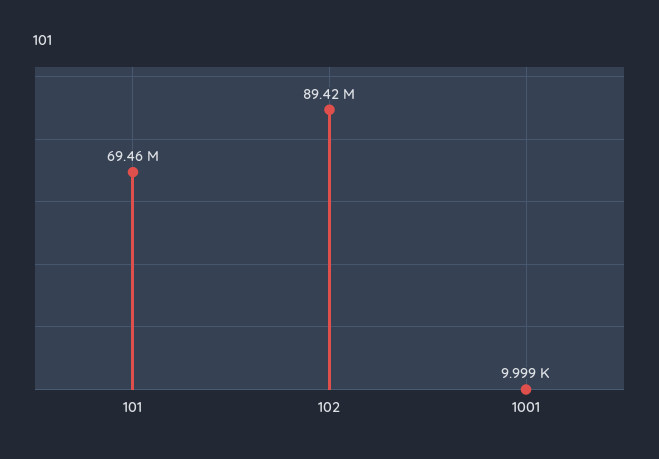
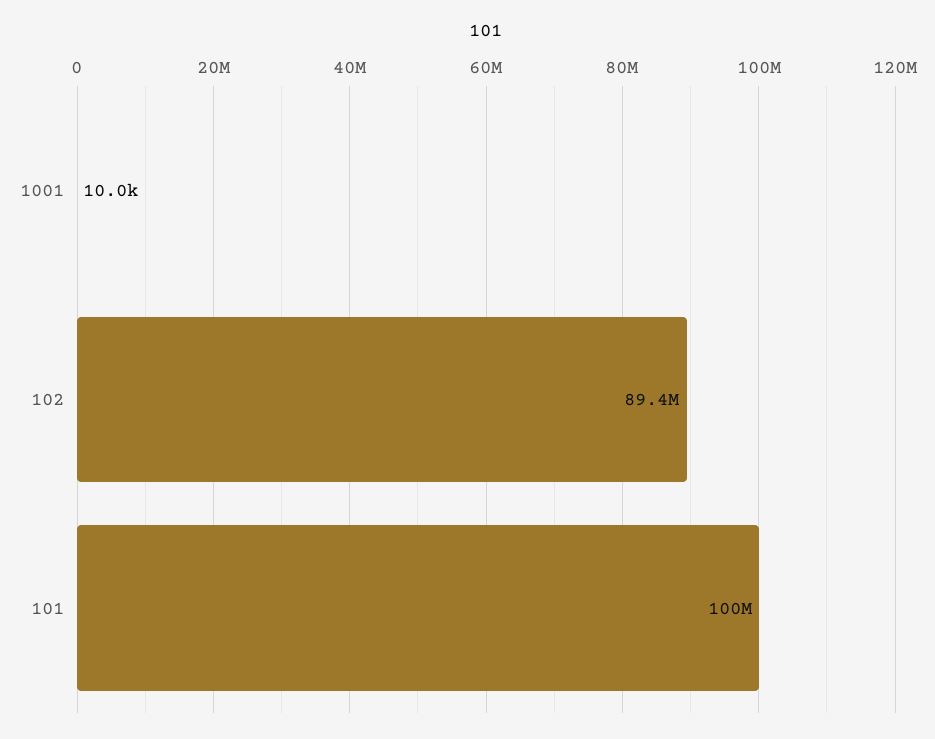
  {
-   "101": 69460000,
+   "101": 100000000,
    "102": 89420000,
    "1001": 9999
  }

